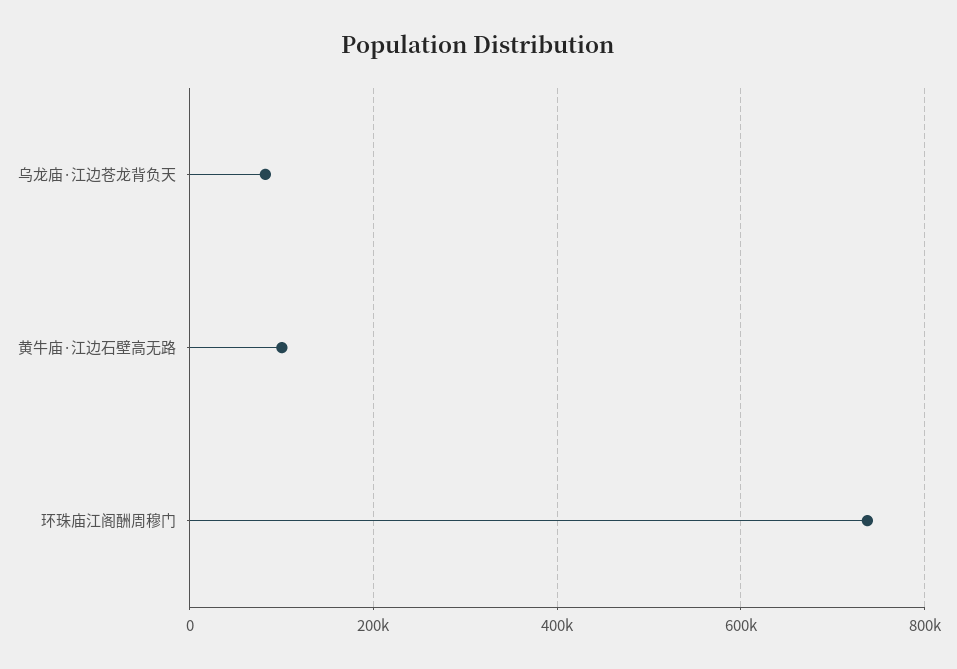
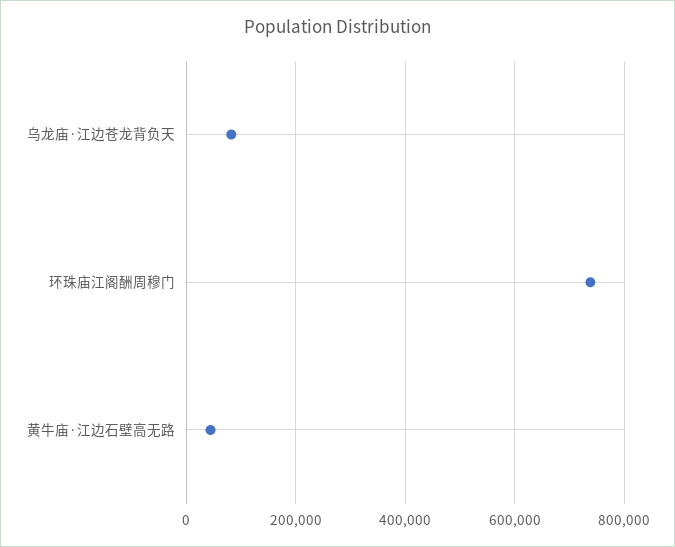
  {
    "乌龙庙·江边苍龙背负天": 80000,
-   "黄牛庙·江边石壁高无路": 100000,
+   "黄牛庙·江边石壁高无路": 40000,
    "环珠庙江阁酬周穆门": 740000
  }

